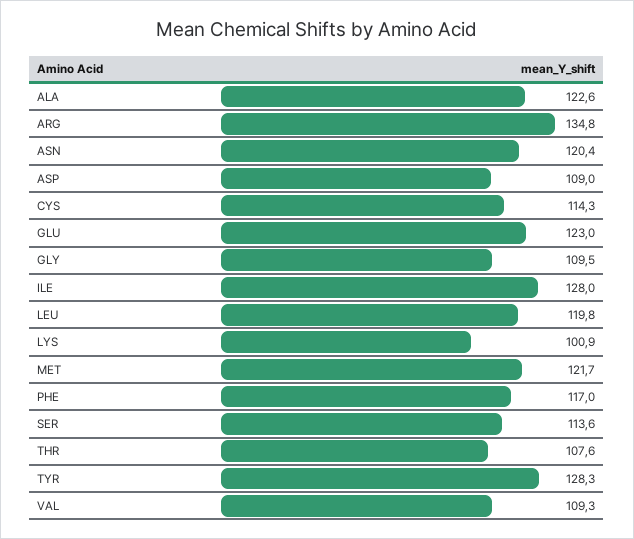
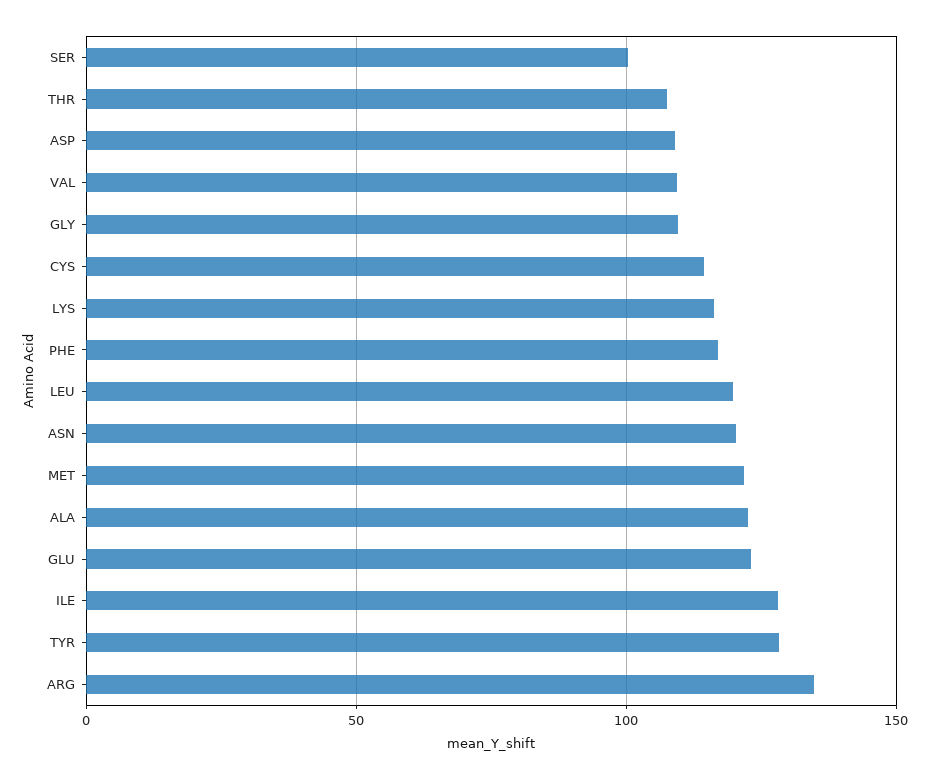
  {
    "ALA": 122.6,
    "ARG": 134.8,
    "ASN": 120.4,
    "ASP": 109,
    "CYS": 114.3,
    "GLU": 123,
    "GLY": 109.5,
    "ILE": 128,
    "LEU": 119.8,
-   "LYS": 100.9,
+   "LYS": 115,
    "MET": 121.7,
    "PHE": 117,
-   "SER": 113.6,
+   "SER": 100,
    "THR": 107.6,
    "TYR": 128.3,
    "VAL": 109.3
  }

